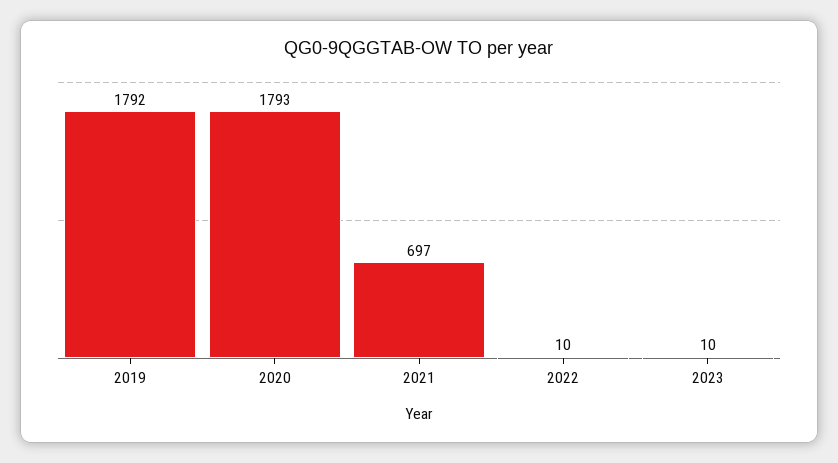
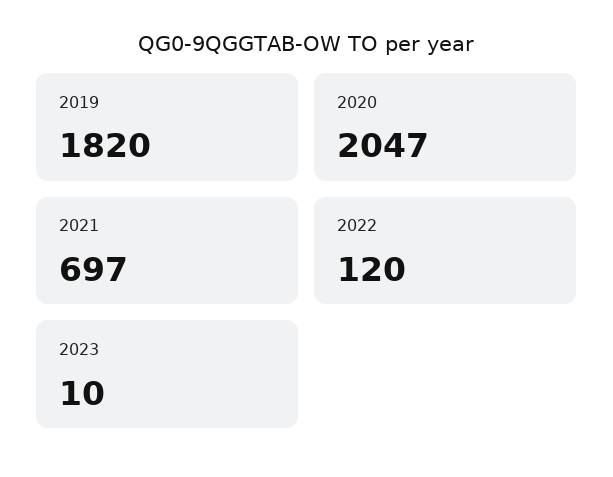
  {
-   "2019": 1792,
+   "2019": 1820,
-   "2020": 1793,
+   "2020": 2047,
    "2021": 697,
-   "2022": 10,
+   "2022": 120,
    "2023": 10
  }

